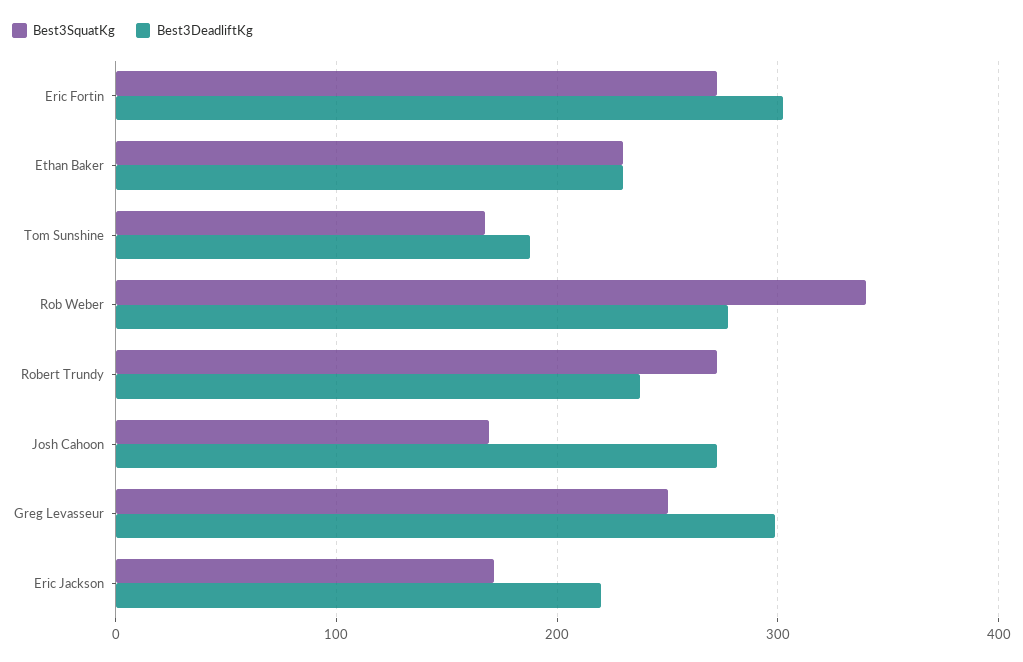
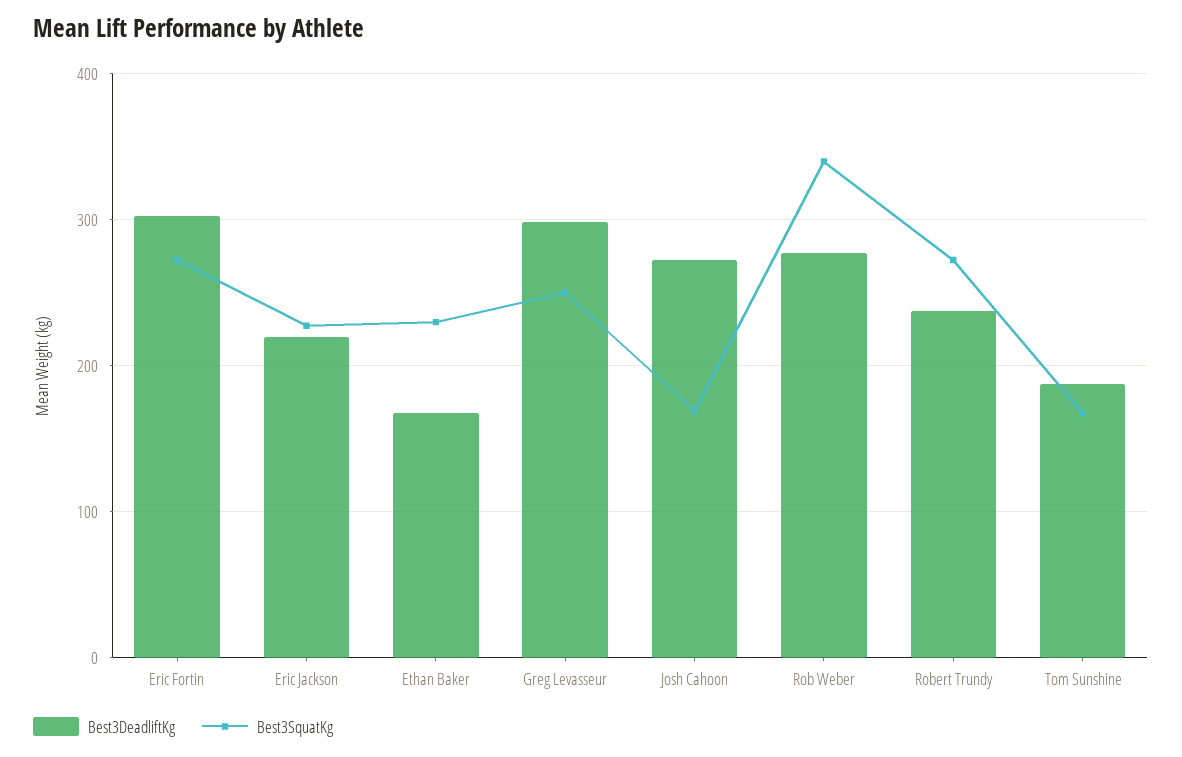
  {
    "Best3SquatKg": {
      "Eric Fortin": 270,
      "Ethan Baker": 230,
      "Tom Sunshine": 170,
      "Rob Weber": 340,
      "Robert Trundy": 270,
      "Josh Cahoon": 170,
      "Greg Levasseur": 250,
-     "Eric Jackson": 170
+     "Eric Jackson": 230
    },
    "Best3DeadliftKg": {
      "Eric Fortin": 300,
-     "Ethan Baker": 230,
+     "Ethan Baker": 170,
      "Tom Sunshine": 190,
      "Rob Weber": 280,
      "Robert Trundy": 240,
      "Josh Cahoon": 270,
      "Greg Levasseur": 300,
      "Eric Jackson": 220
    }
  }

